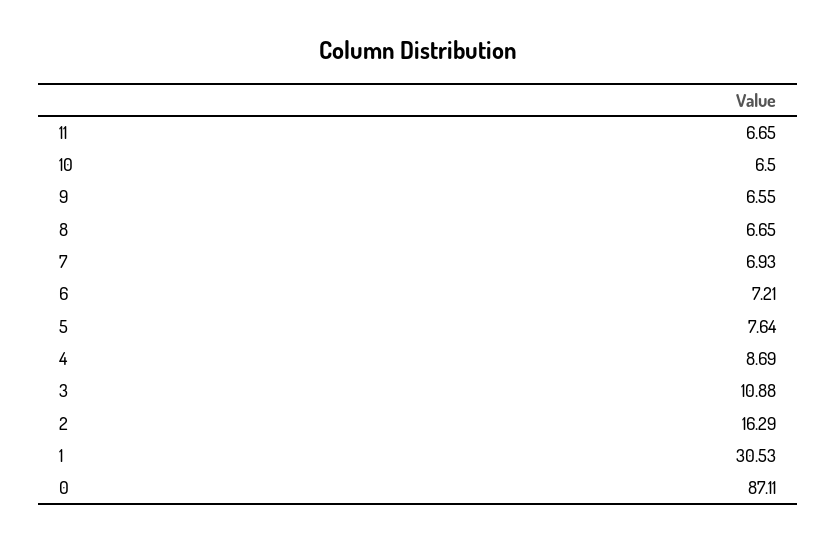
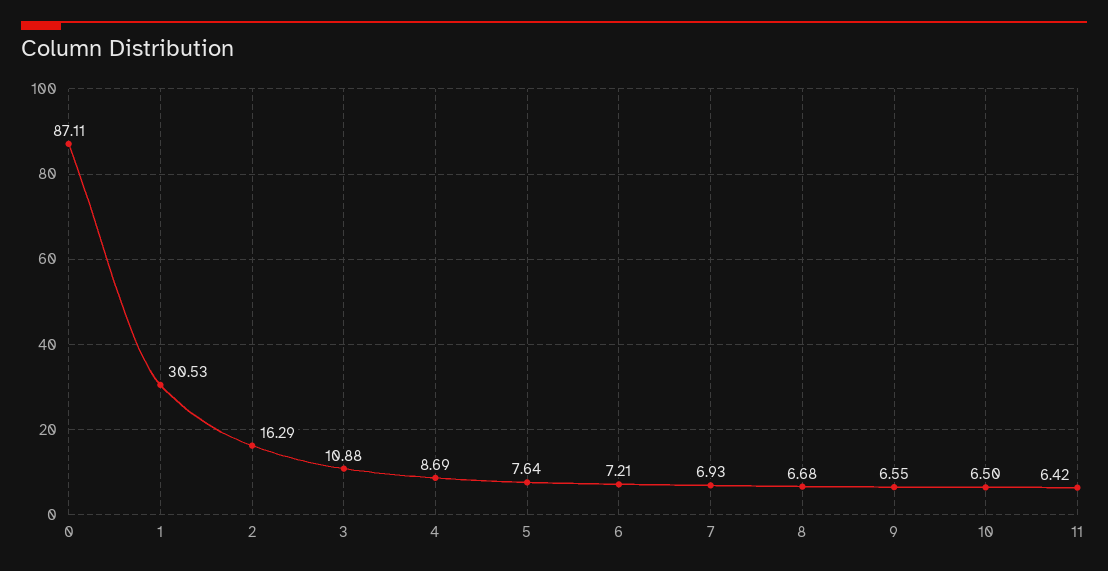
  {
-   "11": 6.65,
+   "11": 6.42,
    "10": 6.5,
    "9": 6.55,
-   "8": 6.65,
+   "8": 6.68,
    "7": 6.93,
    "6": 7.21,
    "5": 7.64,
    "4": 8.69,
    "3": 10.88,
    "2": 16.29,
    "1": 30.53,
    "0": 87.11
  }

